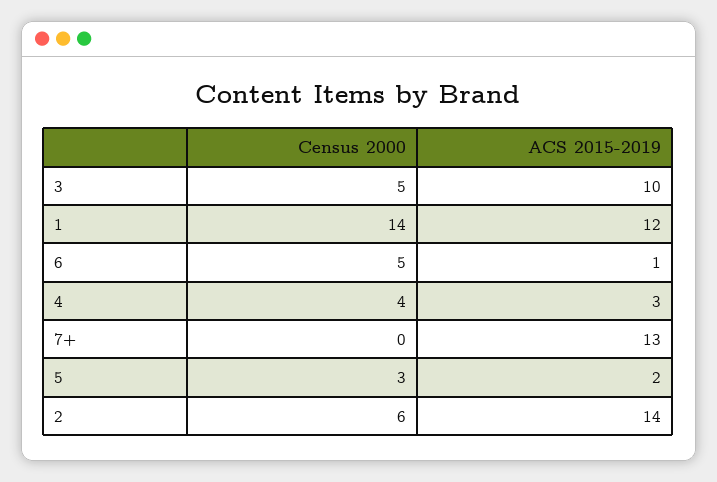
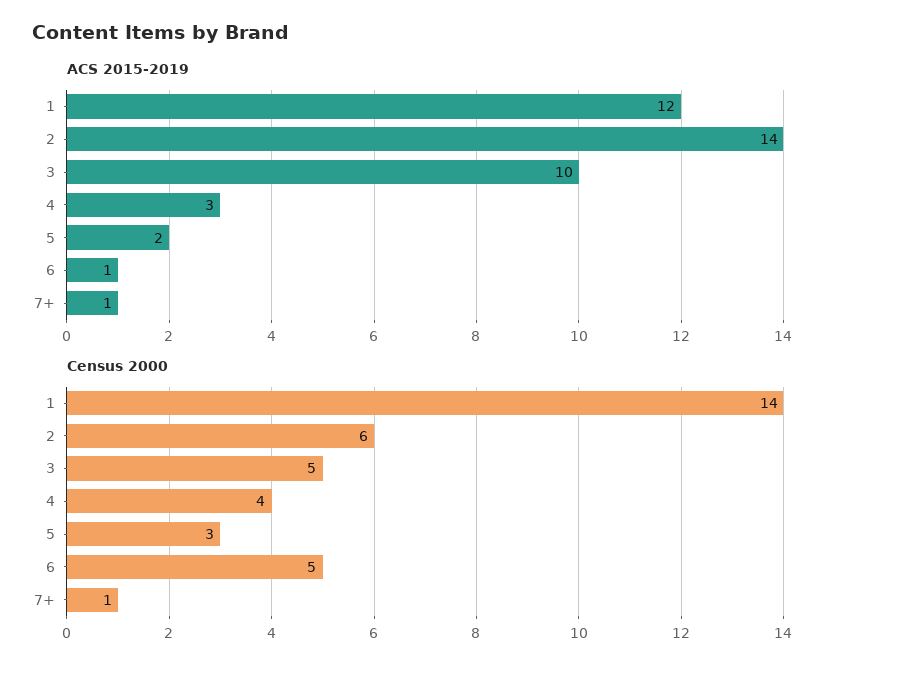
  {
    "Census 2000": {
      "3": 5,
      "1": 14,
      "6": 5,
      "4": 4,
-     "7+": 0,
+     "7+": 1,
      "5": 3,
      "2": 6
    },
    "ACS 2015-2019": {
      "3": 10,
      "1": 12,
      "6": 1,
      "4": 3,
-     "7+": 13,
+     "7+": 1,
      "5": 2,
      "2": 14
    }
  }

